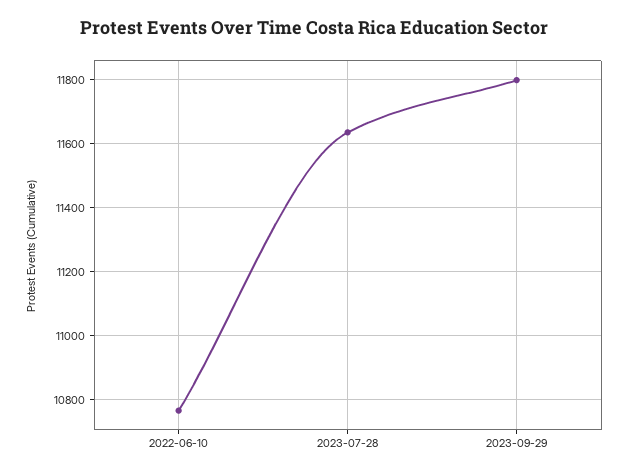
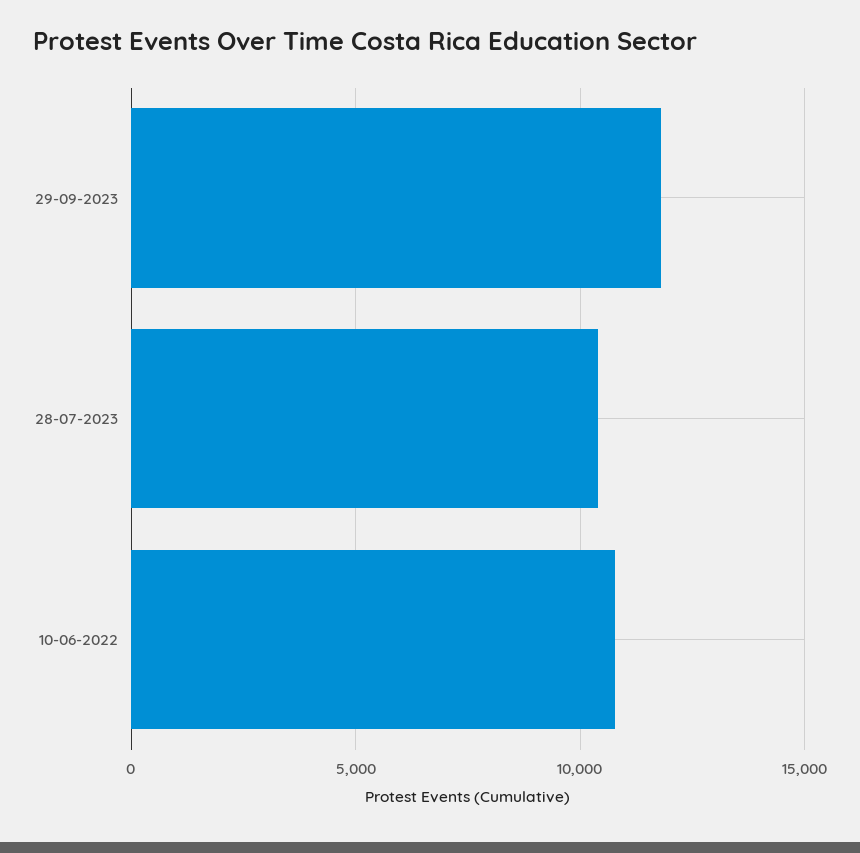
  {
    "2022-06-10": 10760,
-   "2023-07-28": 11640,
+   "2023-07-28": 10500,
    "2023-09-29": 11800
  }

